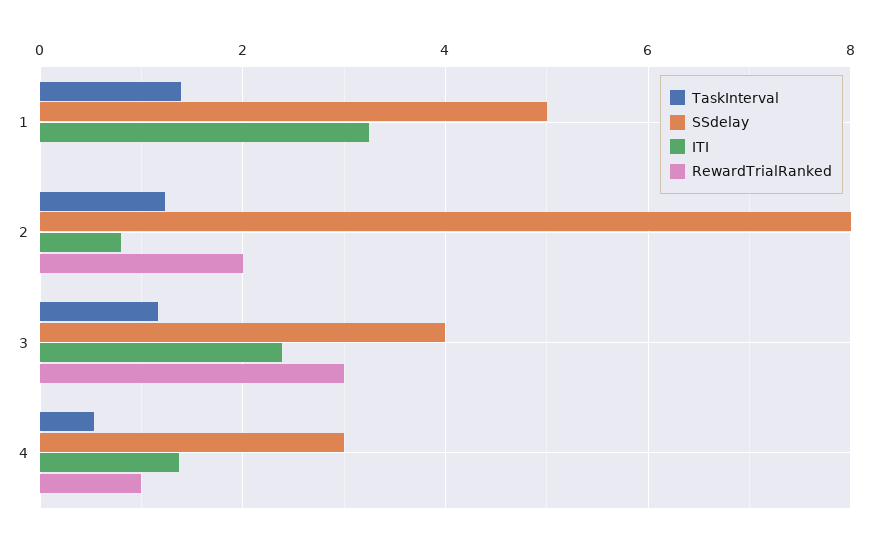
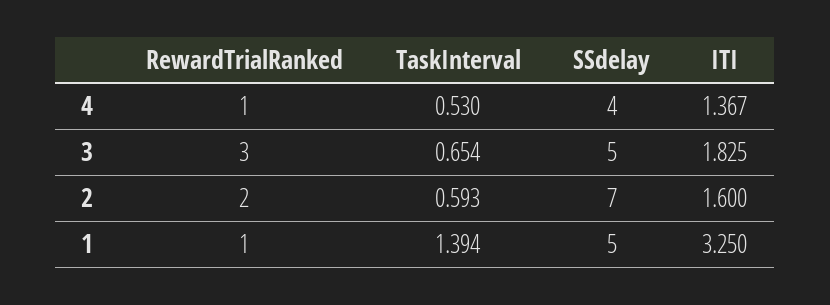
  {
    "TaskInterval": {
      "1": 1.394,
-     "2": 1.2,
+     "2": 0.593,
-     "3": 1.2,
+     "3": 0.654,
      "4": 0.53
    },
    "SSdelay": {
      "1": 5,
-     "2": 8,
+     "2": 7,
-     "3": 4,
+     "3": 5,
-     "4": 3
+     "4": 4
    },
    "ITI": {
      "1": 3.25,
-     "2": 0.8,
+     "2": 1.6,
-     "3": 2.4,
+     "3": 1.825,
      "4": 1.367
    },
    "RewardTrialRanked": {
-     "1": 0,
+     "1": 1,
      "2": 2,
      "3": 3,
      "4": 1
    }
  }

